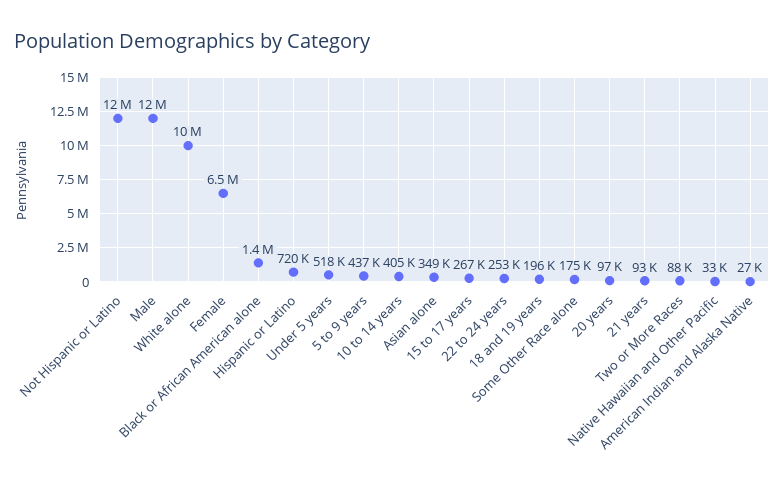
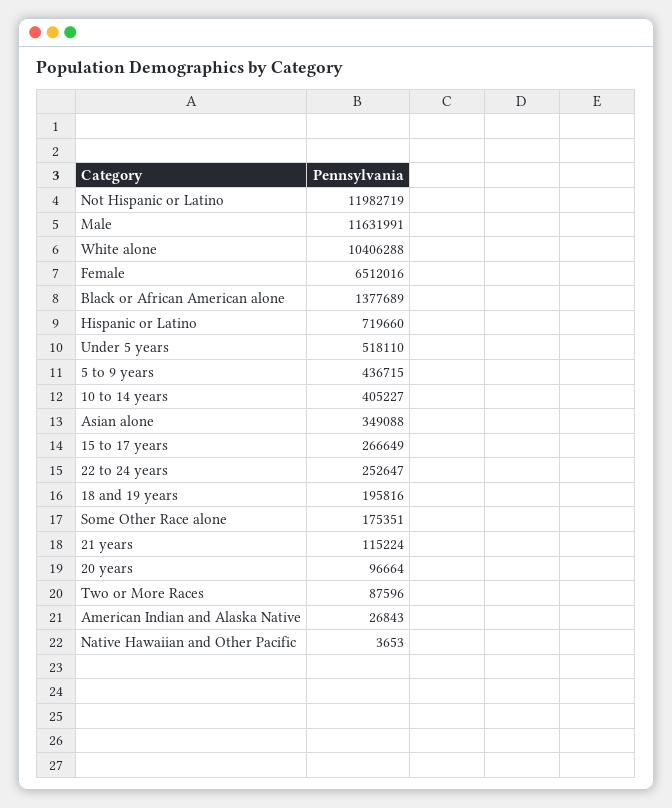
  {
    "Not Hispanic or Latino": 11982719,
    "Male": 11631991,
    "White alone": 10406288,
    "Female": 6512016,
    "Black or African American alone": 1377689,
    "Hispanic or Latino": 719660,
    "Under 5 years": 518110,
    "5 to 9 years": 436715,
    "10 to 14 years": 405227,
    "Asian alone": 349088,
    "15 to 17 years": 266649,
    "22 to 24 years": 252647,
    "18 and 19 years": 195816,
    "Some Other Race alone": 175351,
    "20 years": 96664,
-   "21 years": 93000,
+   "21 years": 115224,
    "Two or More Races": 87596,
-   "Native Hawaiian and Other Pacific": 33000,
+   "Native Hawaiian and Other Pacific": 3653,
    "American Indian and Alaska Native": 26843
  }

